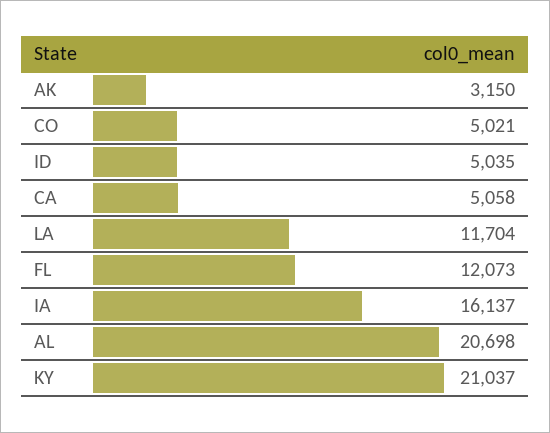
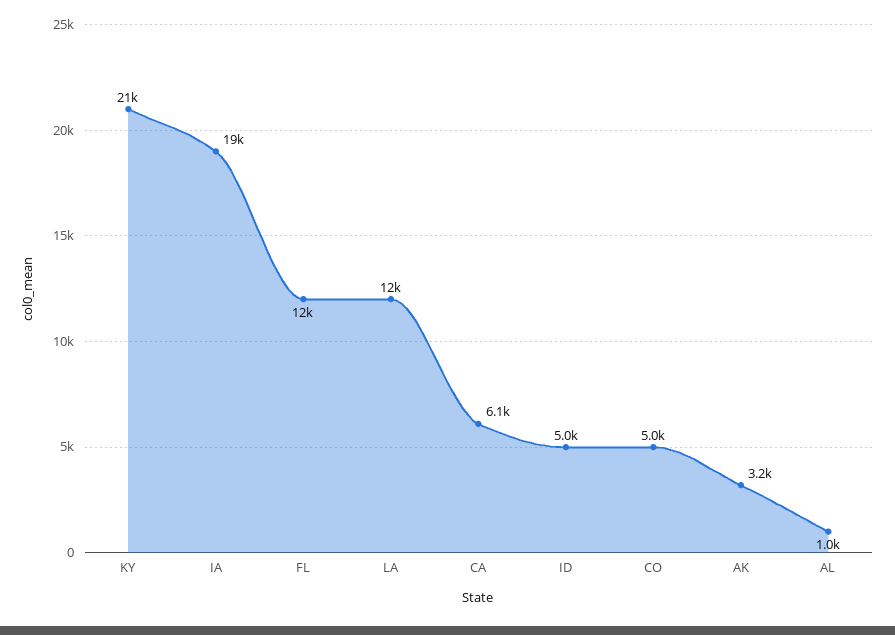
  {
    "AK": 3150,
    "CO": 5021,
    "ID": 5035,
-   "CA": 5058,
+   "CA": 6100,
    "LA": 11704,
    "FL": 12073,
-   "IA": 16137,
+   "IA": 19000,
-   "AL": 20698,
+   "AL": 1000,
    "KY": 21037
  }

